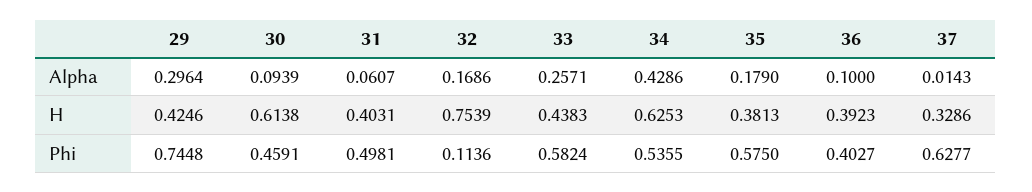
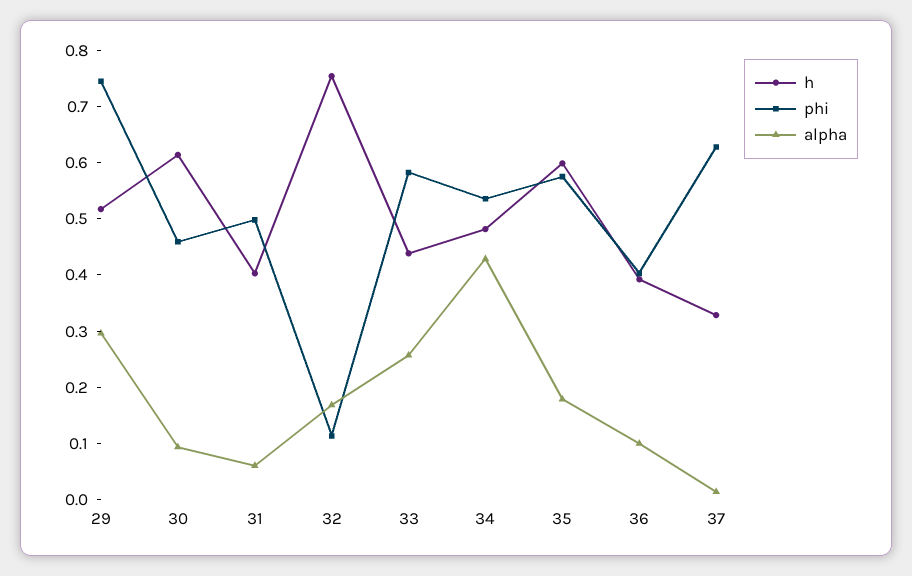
  {
    "Alpha": {
      "29": 0.2964,
      "30": 0.0939,
      "31": 0.0607,
      "32": 0.1686,
      "33": 0.2571,
      "34": 0.4286,
      "35": 0.179,
      "36": 0.1,
      "37": 0.0143
    },
    "H": {
-     "29": 0.4246,
+     "29": 0.52,
      "30": 0.6138,
      "31": 0.4031,
      "32": 0.7539,
      "33": 0.4383,
-     "34": 0.6253,
+     "34": 0.48,
-     "35": 0.3813,
+     "35": 0.6,
      "36": 0.3923,
      "37": 0.3286
    },
    "Phi": {
      "29": 0.7448,
      "30": 0.4591,
      "31": 0.4981,
      "32": 0.1136,
      "33": 0.5824,
      "34": 0.5355,
      "35": 0.575,
      "36": 0.4027,
      "37": 0.6277
    }
  }

